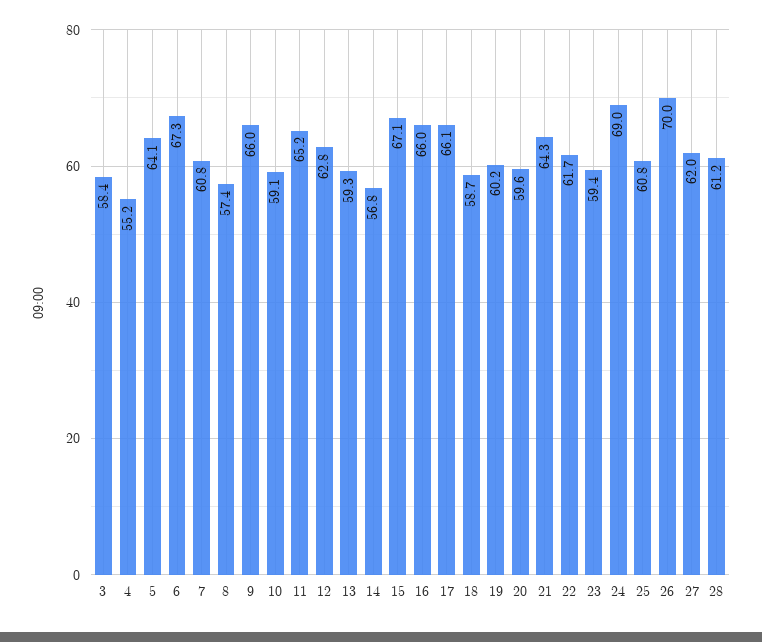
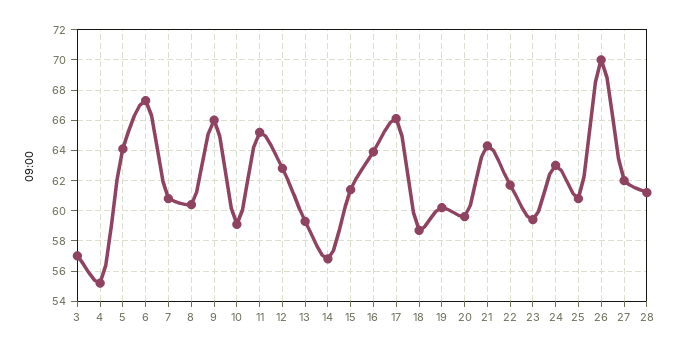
  {
-   "3": 58.4,
+   "3": 57,
    "4": 55.2,
    "5": 64.1,
    "6": 67.3,
    "7": 60.8,
-   "8": 57.4,
+   "8": 60.5,
    "9": 66,
    "10": 59.1,
    "11": 65.2,
    "12": 62.8,
    "13": 59.3,
    "14": 56.8,
-   "15": 67.1,
+   "15": 61.5,
-   "16": 66,
+   "16": 64,
    "17": 66.1,
    "18": 58.7,
    "19": 60.2,
    "20": 59.6,
    "21": 64.3,
    "22": 61.7,
    "23": 59.4,
-   "24": 69,
+   "24": 63,
    "25": 60.8,
    "26": 70,
    "27": 62,
    "28": 61.2
  }

